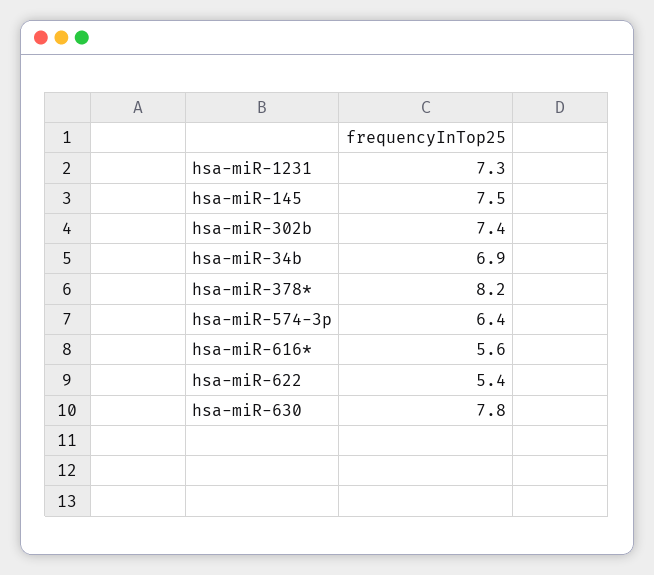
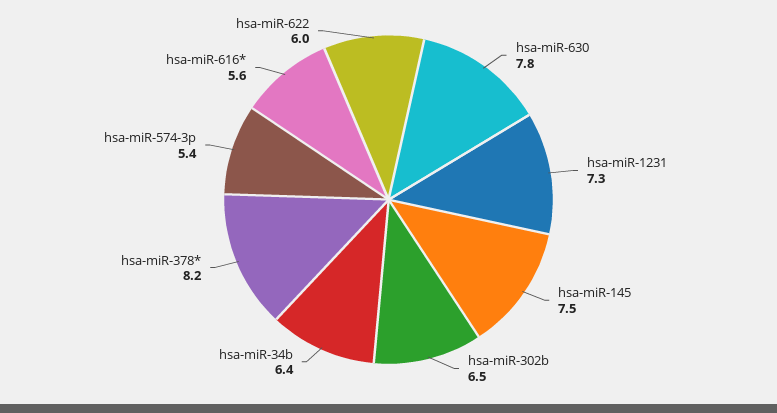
  {
    "hsa-miR-1231": 7.3,
    "hsa-miR-145": 7.5,
-   "hsa-miR-302b": 7.4,
+   "hsa-miR-302b": 6.5,
-   "hsa-miR-34b": 6.9,
+   "hsa-miR-34b": 6.4,
    "hsa-miR-378*": 8.2,
-   "hsa-miR-574-3p": 6.4,
+   "hsa-miR-574-3p": 5.4,
    "hsa-miR-616*": 5.6,
-   "hsa-miR-622": 5.4,
+   "hsa-miR-622": 6,
    "hsa-miR-630": 7.8
  }

